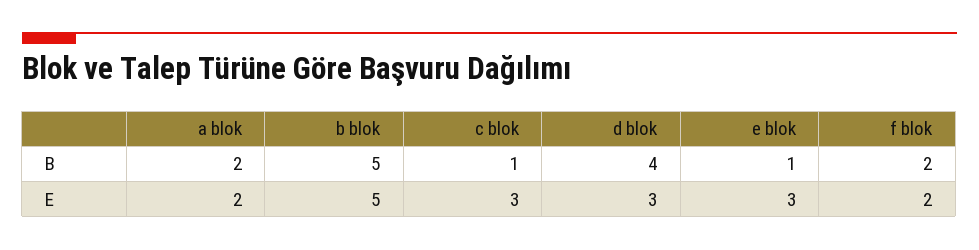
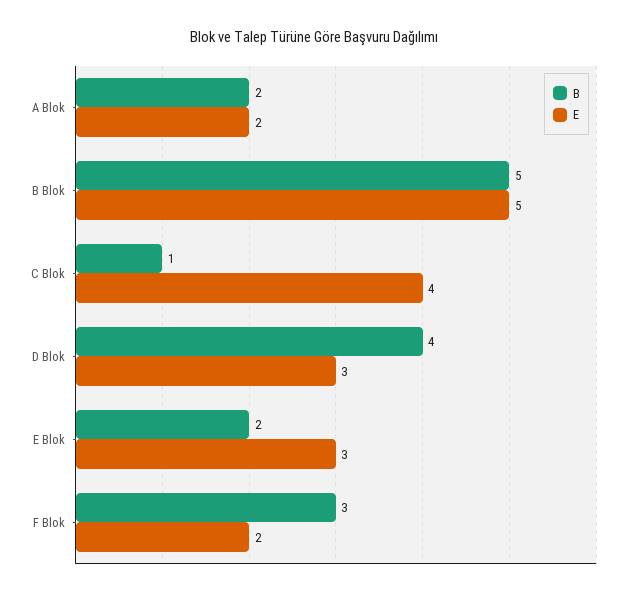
  {
    "B": {
      "a blok": 2,
      "b blok": 5,
      "c blok": 1,
      "d blok": 4,
-     "e blok": 1,
+     "e blok": 2,
-     "f blok": 2
+     "f blok": 3
    },
    "E": {
      "a blok": 2,
      "b blok": 5,
-     "c blok": 3,
+     "c blok": 4,
      "d blok": 3,
      "e blok": 3,
      "f blok": 2
    }
  }

